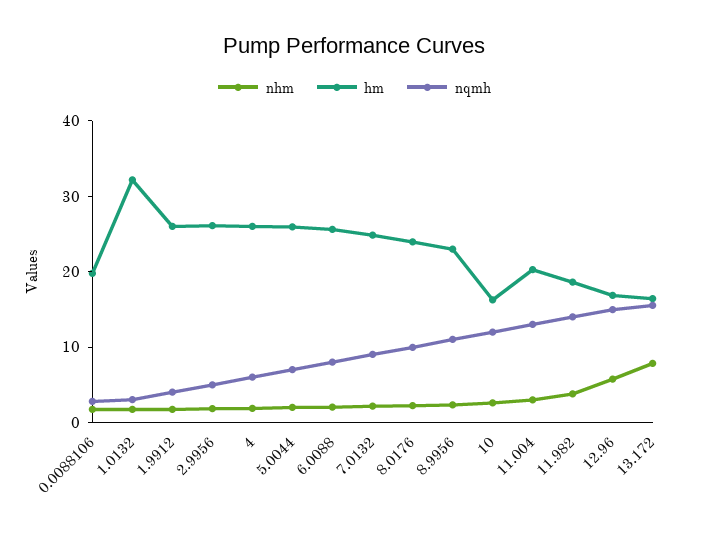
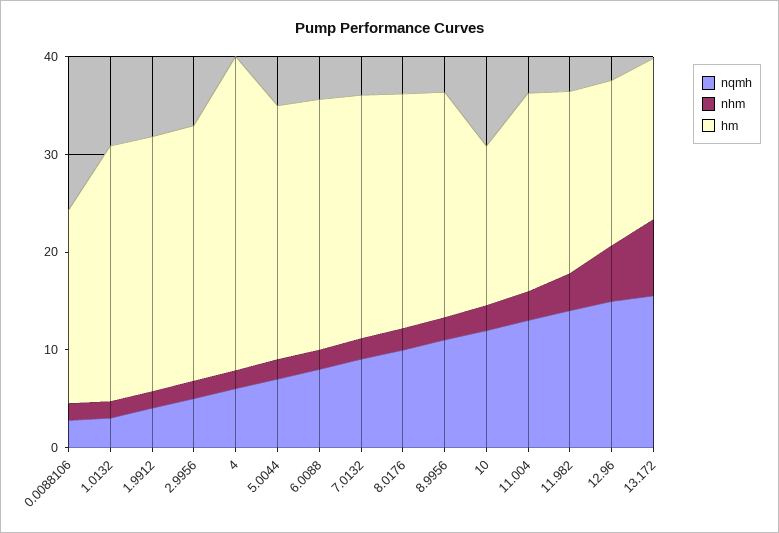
  {
    "nhm": {
      "0.0088106": 2,
      "1.0132": 2,
      "1.9912": 2,
      "2.9956": 2,
      "4": 2,
      "5.0044": 2,
      "6.0088": 2,
      "7.0132": 2,
      "8.0176": 2,
      "8.9956": 2,
      "10": 2,
      "11.004": 2,
      "11.982": 4,
      "12.96": 6,
      "13.172": 8
    },
    "hm": {
      "0.0088106": 20,
-     "1.0132": 32,
+     "1.0132": 26,
      "1.9912": 26,
      "2.9956": 26,
-     "4": 26,
+     "4": 32,
      "5.0044": 26,
      "6.0088": 26,
      "7.0132": 24,
      "8.0176": 24,
      "8.9956": 24,
      "10": 16,
      "11.004": 20,
      "11.982": 18,
      "12.96": 16,
      "13.172": 16
    },
    "nqmh": {
      "0.0088106": 2,
      "1.0132": 4,
      "1.9912": 4,
      "2.9956": 6,
      "4": 6,
      "5.0044": 8,
      "6.0088": 8,
      "7.0132": 10,
      "8.0176": 10,
      "8.9956": 12,
      "10": 12,
      "11.004": 14,
      "11.982": 14,
      "12.96": 14,
      "13.172": 16
    }
  }

